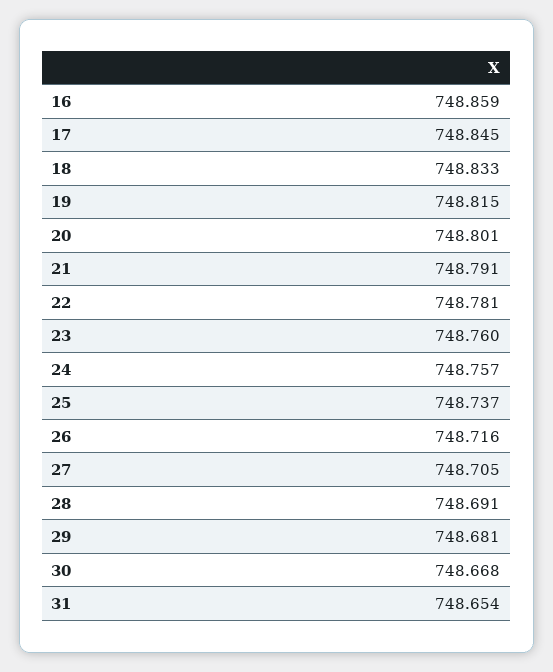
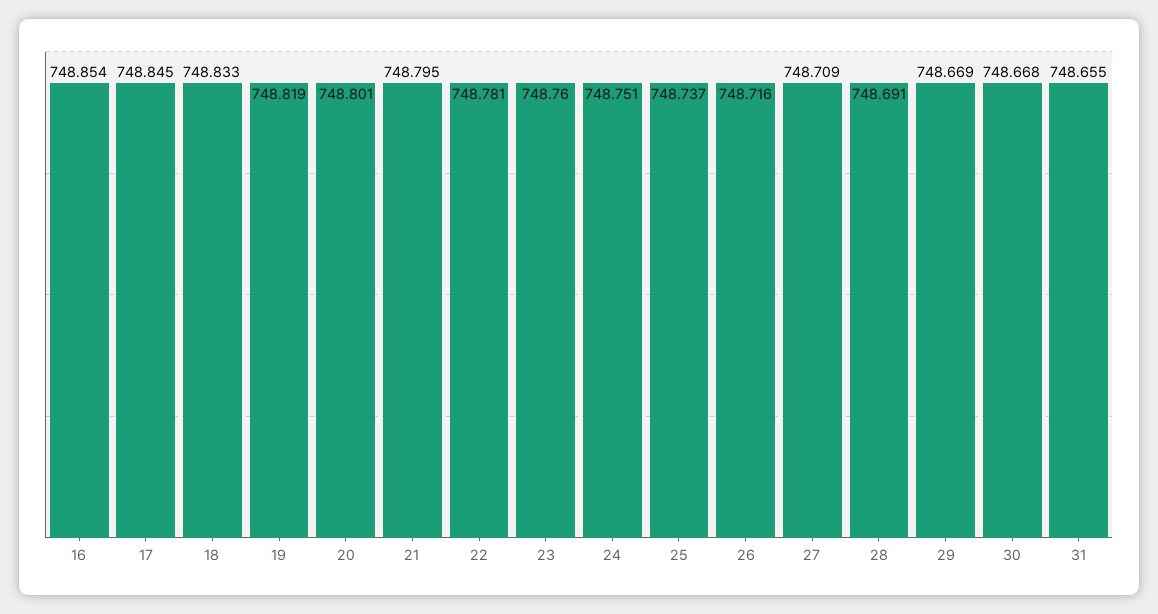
  {
-   "16": 748.859,
+   "16": 748.854,
    "17": 748.845,
    "18": 748.833,
-   "19": 748.815,
+   "19": 748.819,
    "20": 748.801,
-   "21": 748.791,
+   "21": 748.795,
    "22": 748.781,
    "23": 748.76,
-   "24": 748.757,
+   "24": 748.751,
    "25": 748.737,
    "26": 748.716,
-   "27": 748.705,
+   "27": 748.709,
    "28": 748.691,
-   "29": 748.681,
+   "29": 748.669,
    "30": 748.668,
-   "31": 748.654
+   "31": 748.655
  }

